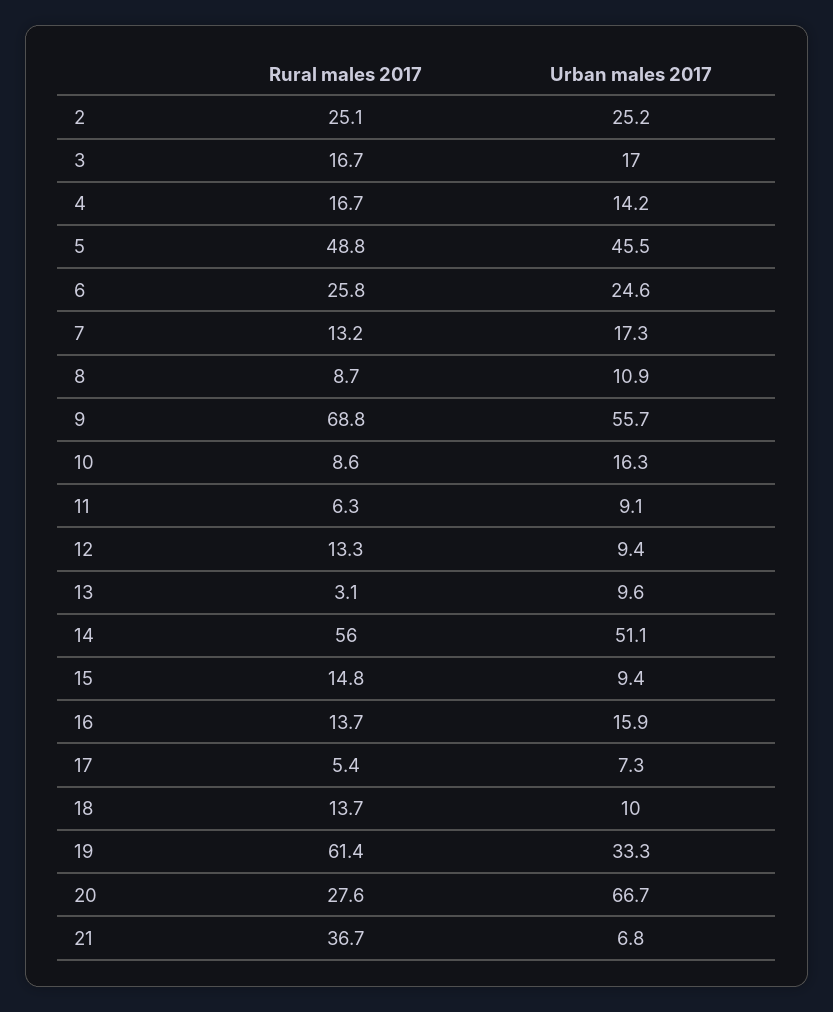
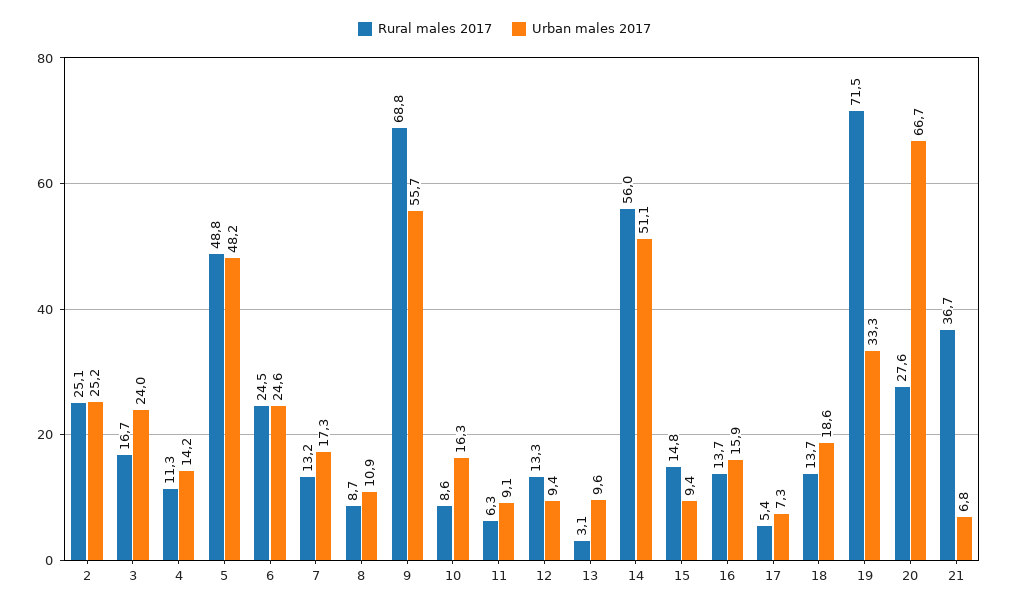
  {
    "Rural males 2017": {
      "2": 25.1,
      "3": 16.7,
-     "4": 16.7,
+     "4": 11.3,
      "5": 48.8,
-     "6": 25.8,
+     "6": 24.5,
      "7": 13.2,
      "8": 8.7,
      "9": 68.8,
      "10": 8.6,
      "11": 6.3,
      "12": 13.3,
      "13": 3.1,
      "14": 56,
      "15": 14.8,
      "16": 13.7,
      "17": 5.4,
      "18": 13.7,
-     "19": 61.4,
+     "19": 71.5,
      "20": 27.6,
      "21": 36.7
    },
    "Urban males 2017": {
      "2": 25.2,
-     "3": 17,
+     "3": 24,
      "4": 14.2,
-     "5": 45.5,
+     "5": 48.2,
      "6": 24.6,
      "7": 17.3,
      "8": 10.9,
      "9": 55.7,
      "10": 16.3,
      "11": 9.1,
      "12": 9.4,
      "13": 9.6,
      "14": 51.1,
      "15": 9.4,
      "16": 15.9,
      "17": 7.3,
-     "18": 10,
+     "18": 18.6,
      "19": 33.3,
      "20": 66.7,
      "21": 6.8
    }
  }

